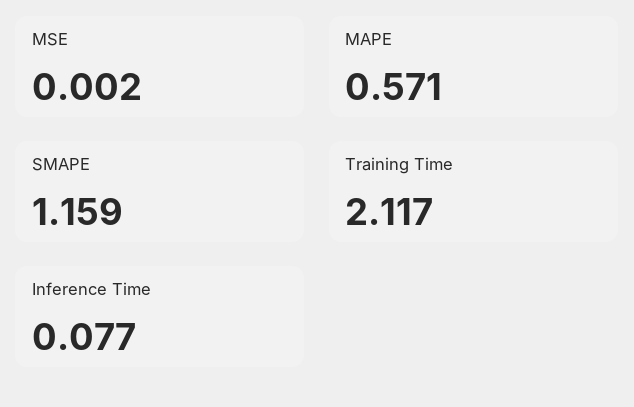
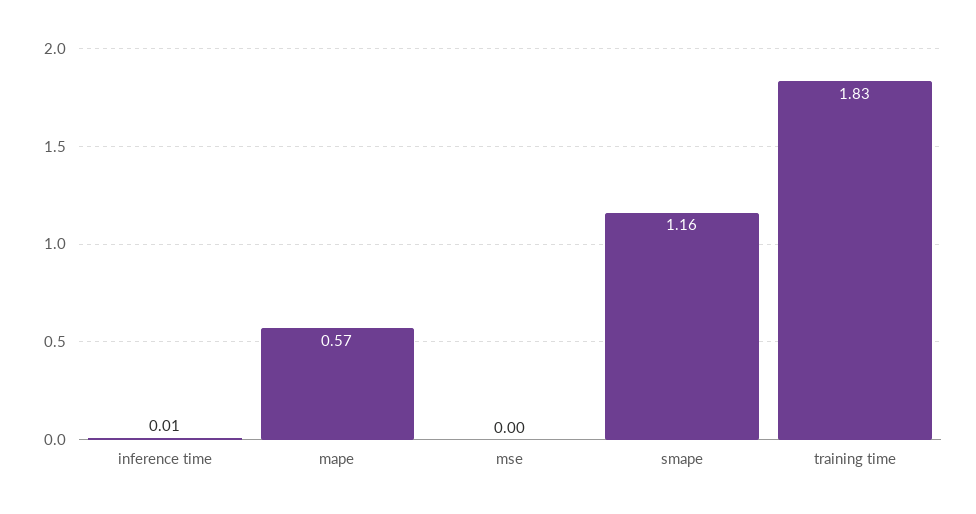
  {
    "MSE": 0.002,
    "MAPE": 0.571,
    "SMAPE": 1.159,
-   "Training Time": 2.117,
+   "Training Time": 1.83,
-   "Inference Time": 0.077
+   "Inference Time": 0.01
  }

